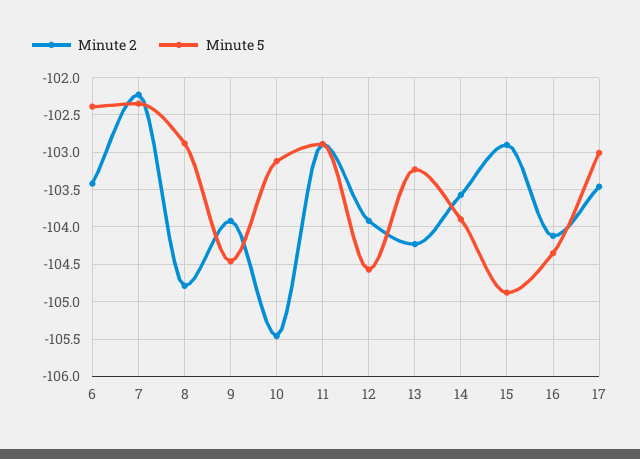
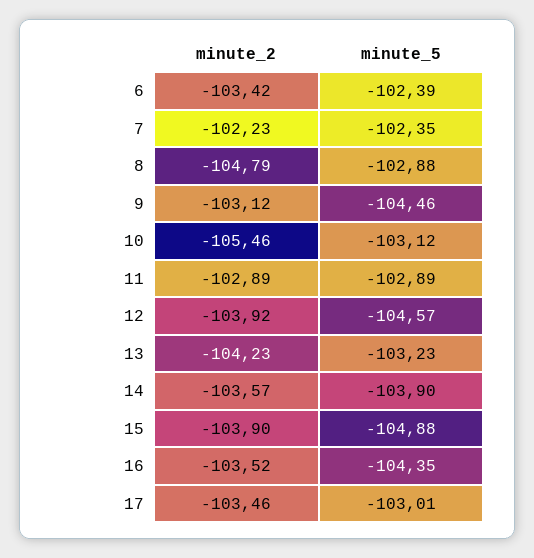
  {
    "Minute 2": {
      "6": -103.42,
      "7": -102.23,
      "8": -104.79,
-     "9": -103.9,
+     "9": -103.12,
      "10": -105.46,
      "11": -102.89,
      "12": -103.92,
      "13": -104.23,
      "14": -103.57,
-     "15": -102.9,
+     "15": -103.9,
-     "16": -104.1,
+     "16": -103.52,
      "17": -103.46
    },
    "Minute 5": {
      "6": -102.39,
      "7": -102.35,
      "8": -102.88,
      "9": -104.46,
      "10": -103.12,
      "11": -102.89,
      "12": -104.57,
      "13": -103.23,
      "14": -103.9,
      "15": -104.88,
      "16": -104.35,
      "17": -103.01
    }
  }

